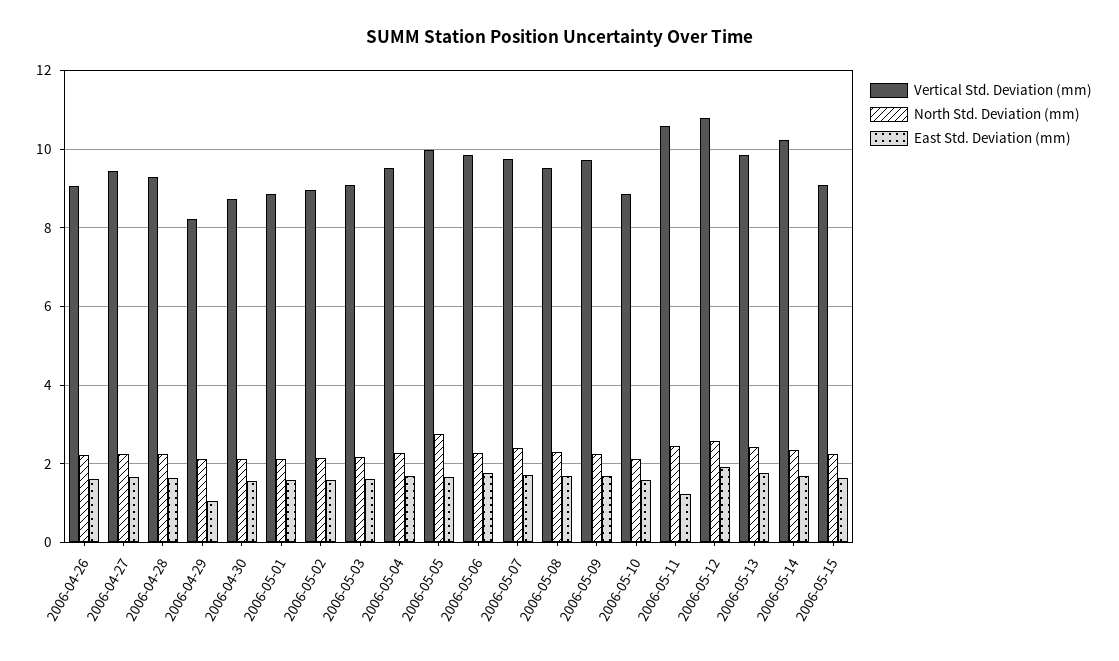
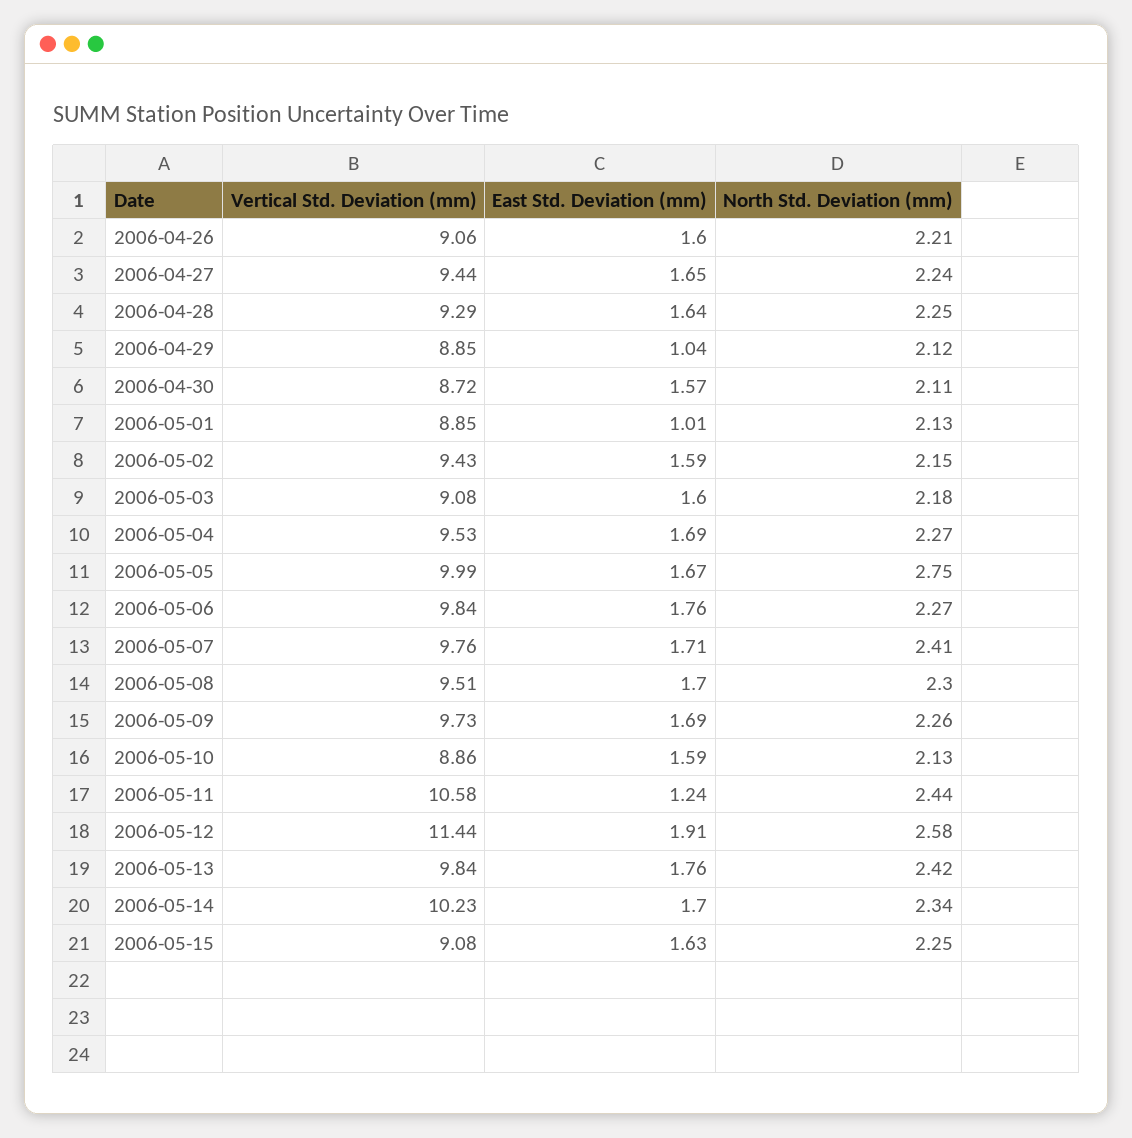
  {
    "Vertical Std. Deviation (mm)": {
      "2006-04-26": 9.06,
      "2006-04-27": 9.44,
      "2006-04-28": 9.29,
-     "2006-04-29": 8.2,
+     "2006-04-29": 8.85,
      "2006-04-30": 8.72,
      "2006-05-01": 8.85,
-     "2006-05-02": 9,
+     "2006-05-02": 9.43,
      "2006-05-03": 9.08,
      "2006-05-04": 9.53,
      "2006-05-05": 9.99,
      "2006-05-06": 9.84,
      "2006-05-07": 9.76,
      "2006-05-08": 9.51,
      "2006-05-09": 9.73,
      "2006-05-10": 8.86,
      "2006-05-11": 10.58,
-     "2006-05-12": 10.8,
+     "2006-05-12": 11.44,
      "2006-05-13": 9.84,
      "2006-05-14": 10.23,
      "2006-05-15": 9.08
    },
    "North Std. Deviation (mm)": {
      "2006-04-26": 2.21,
      "2006-04-27": 2.24,
      "2006-04-28": 2.25,
      "2006-04-29": 2.12,
      "2006-04-30": 2.11,
      "2006-05-01": 2.13,
      "2006-05-02": 2.15,
      "2006-05-03": 2.18,
      "2006-05-04": 2.27,
      "2006-05-05": 2.75,
      "2006-05-06": 2.27,
      "2006-05-07": 2.41,
      "2006-05-08": 2.3,
      "2006-05-09": 2.26,
      "2006-05-10": 2.13,
      "2006-05-11": 2.44,
      "2006-05-12": 2.58,
      "2006-05-13": 2.42,
      "2006-05-14": 2.34,
      "2006-05-15": 2.25
    },
    "East Std. Deviation (mm)": {
      "2006-04-26": 1.6,
      "2006-04-27": 1.65,
      "2006-04-28": 1.64,
      "2006-04-29": 1.04,
      "2006-04-30": 1.57,
-     "2006-05-01": 1.6,
+     "2006-05-01": 1.01,
      "2006-05-02": 1.59,
      "2006-05-03": 1.6,
      "2006-05-04": 1.69,
      "2006-05-05": 1.67,
      "2006-05-06": 1.76,
      "2006-05-07": 1.71,
      "2006-05-08": 1.7,
      "2006-05-09": 1.69,
      "2006-05-10": 1.59,
      "2006-05-11": 1.24,
      "2006-05-12": 1.91,
      "2006-05-13": 1.76,
      "2006-05-14": 1.7,
      "2006-05-15": 1.63
    }
  }

